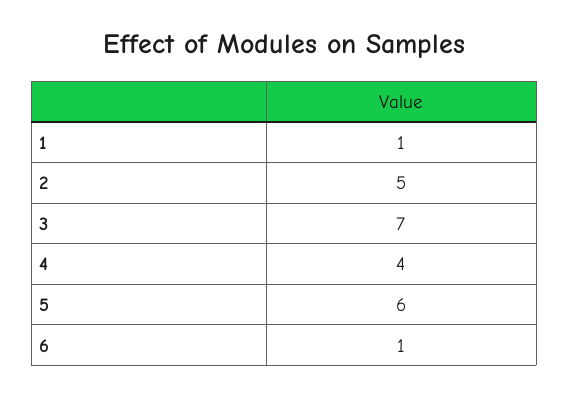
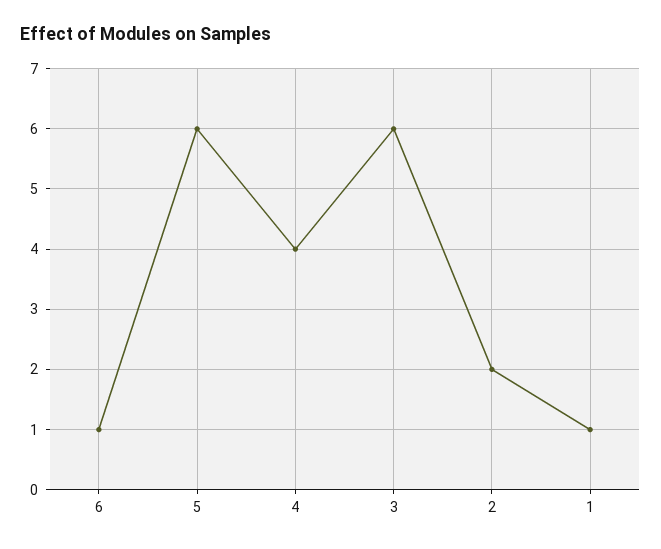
  {
    "1": 1,
-   "2": 5,
+   "2": 2,
-   "3": 7,
+   "3": 6,
    "4": 4,
    "5": 6,
    "6": 1
  }

